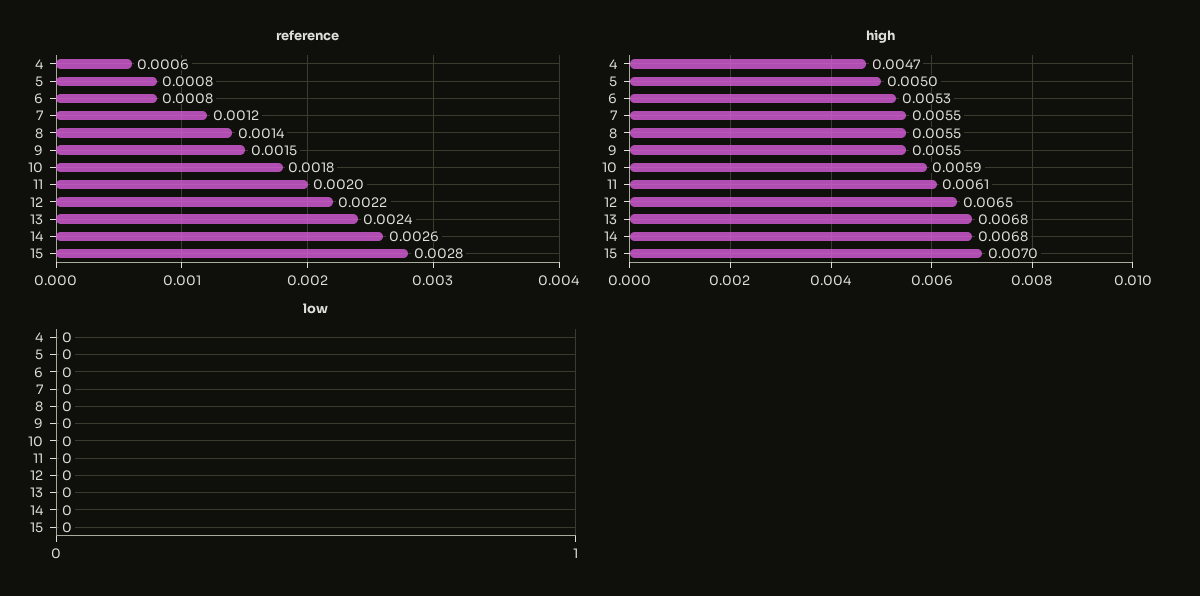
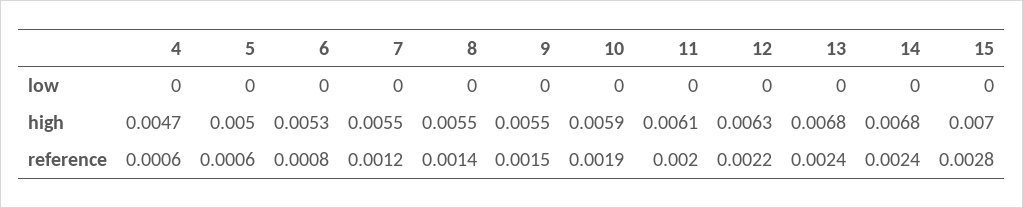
  {
    "reference": {
      "4": 0.0006,
-     "5": 0.0008,
+     "5": 0.0006,
      "6": 0.0008,
      "7": 0.0012,
      "8": 0.0014,
      "9": 0.0015,
-     "10": 0.0018,
+     "10": 0.0019,
      "11": 0.002,
      "12": 0.0022,
      "13": 0.0024,
-     "14": 0.0026,
+     "14": 0.0024,
      "15": 0.0028
    },
    "high": {
      "4": 0.0047,
      "5": 0.005,
      "6": 0.0053,
      "7": 0.0055,
      "8": 0.0055,
      "9": 0.0055,
      "10": 0.0059,
      "11": 0.0061,
-     "12": 0.0065,
+     "12": 0.0063,
      "13": 0.0068,
      "14": 0.0068,
      "15": 0.007
    },
    "low": {
      "4": 0,
      "5": 0,
      "6": 0,
      "7": 0,
      "8": 0,
      "9": 0,
      "10": 0,
      "11": 0,
      "12": 0,
      "13": 0,
      "14": 0,
      "15": 0
    }
  }

